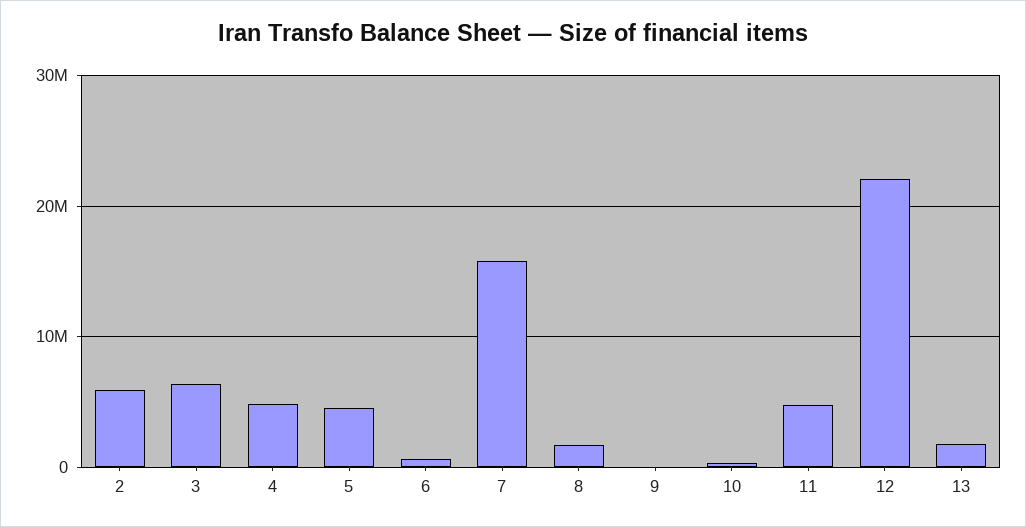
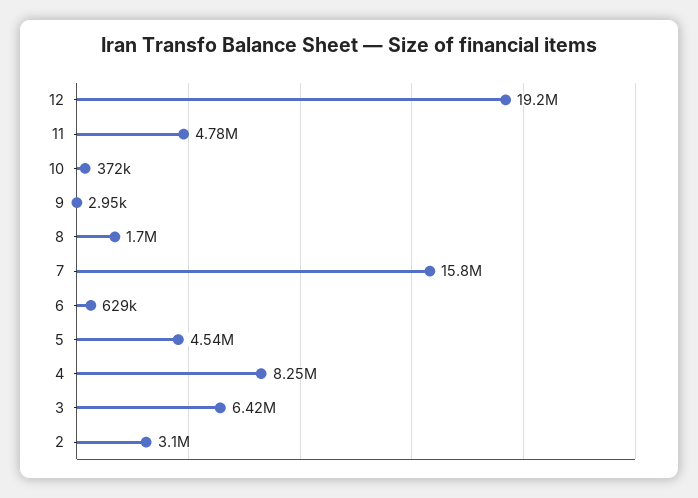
  {
-   "2": 6000000,
+   "2": 3100000,
    "3": 6420000,
-   "4": 5000000,
+   "4": 8250000,
    "5": 4540000,
    "6": 629000,
    "7": 15800000,
    "8": 1700000,
    "9": 2950,
    "10": 372000,
    "11": 4780000,
-   "12": 22000000,
+   "12": 19200000
-   "13": 2000000
  }

